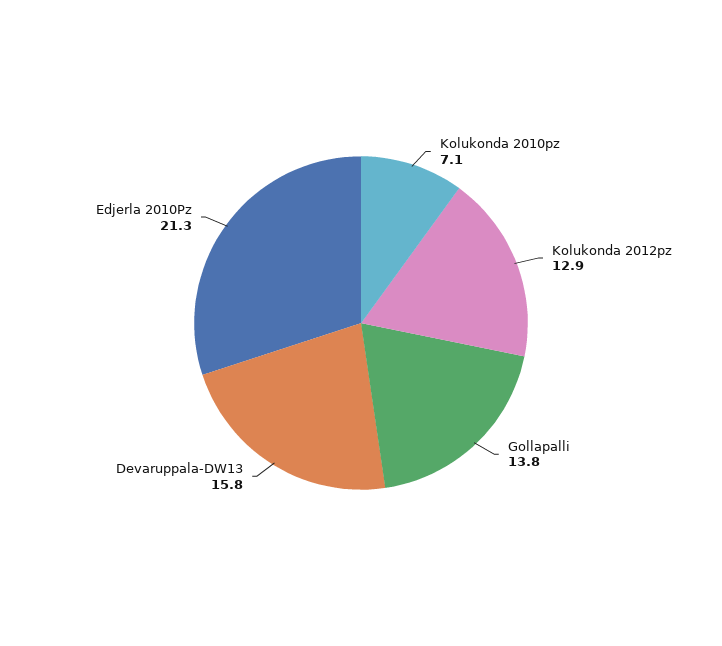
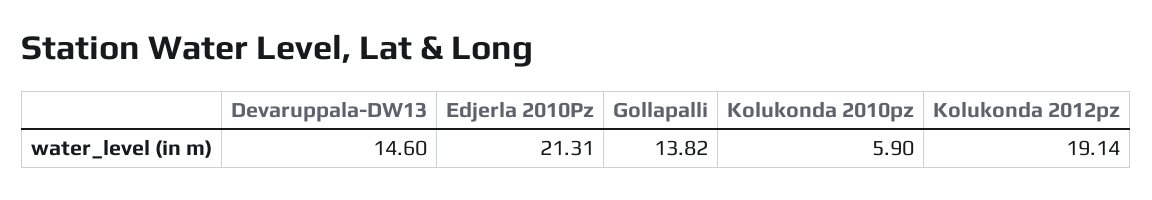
  {
-   "Kolukonda 2010pz": 7.1,
+   "Kolukonda 2010pz": 5.9,
-   "Kolukonda 2012pz": 12.9,
+   "Kolukonda 2012pz": 19.14,
    "Gollapalli": 13.82,
-   "Devaruppala-DW13": 15.8,
+   "Devaruppala-DW13": 14.6,
    "Edjerla 2010Pz": 21.31
  }

